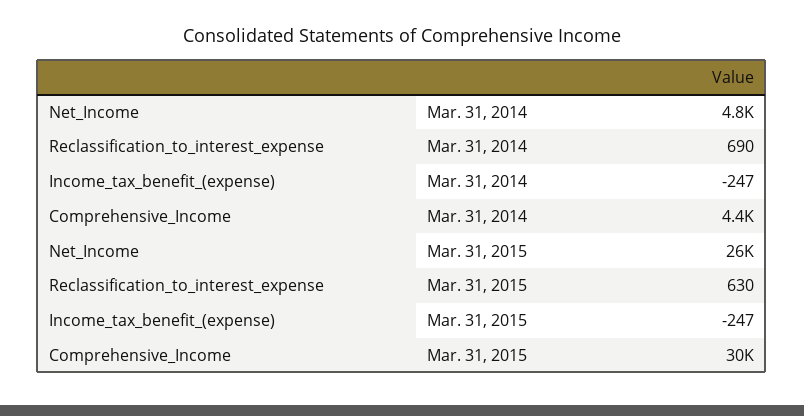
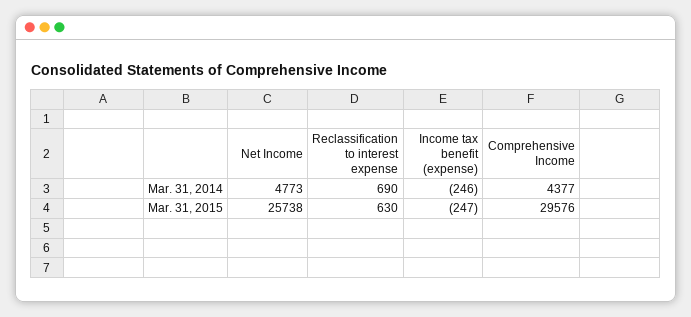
  {
    "Net_Income": {
      "Mar. 31, 2014": 4773,
      "Mar. 31, 2015": 25738
    },
    "Reclassification_to_interest_expense": {
      "Mar. 31, 2014": 690,
      "Mar. 31, 2015": 630
    },
    "Income_tax_benefit_(expense)": {
-     "Mar. 31, 2014": -247,
+     "Mar. 31, 2014": -246,
      "Mar. 31, 2015": -247
    },
    "Comprehensive_Income": {
      "Mar. 31, 2014": 4377,
      "Mar. 31, 2015": 29576
    }
  }

